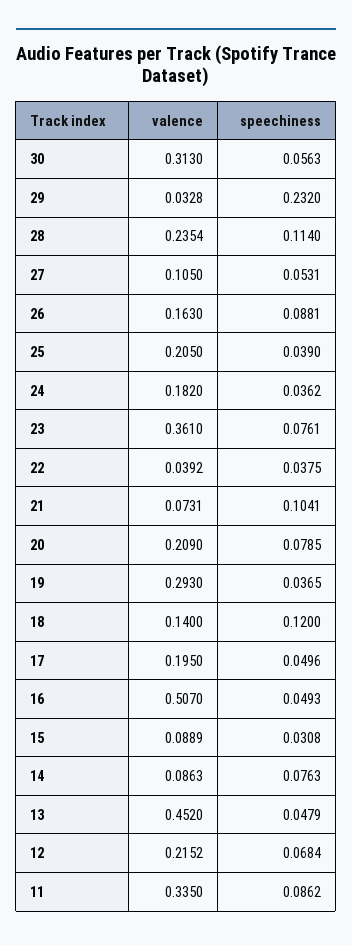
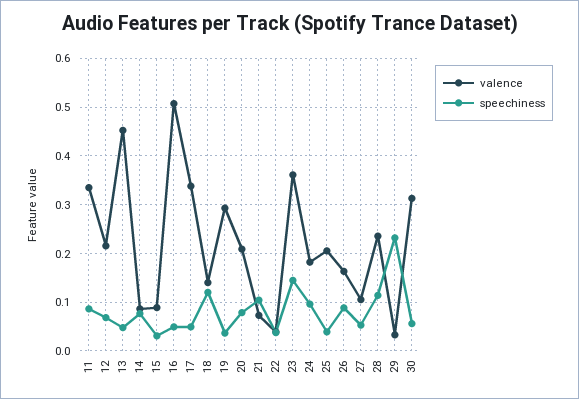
  {
    "valence": {
      "30": 0.313,
      "29": 0.0328,
      "28": 0.2354,
      "27": 0.105,
      "26": 0.163,
      "25": 0.205,
      "24": 0.182,
      "23": 0.361,
      "22": 0.0392,
      "21": 0.0731,
      "20": 0.209,
      "19": 0.293,
      "18": 0.14,
-     "17": 0.195,
+     "17": 0.34,
      "16": 0.507,
      "15": 0.0889,
      "14": 0.0863,
      "13": 0.452,
      "12": 0.2152,
      "11": 0.335
    },
    "speechiness": {
      "30": 0.0563,
      "29": 0.232,
      "28": 0.114,
      "27": 0.0531,
      "26": 0.0881,
      "25": 0.039,
-     "24": 0.0362,
+     "24": 0.1,
-     "23": 0.0761,
+     "23": 0.14,
      "22": 0.0375,
      "21": 0.1041,
      "20": 0.0785,
      "19": 0.0365,
      "18": 0.12,
      "17": 0.0496,
      "16": 0.0493,
      "15": 0.0308,
      "14": 0.0763,
      "13": 0.0479,
      "12": 0.0684,
      "11": 0.0862
    }
  }

